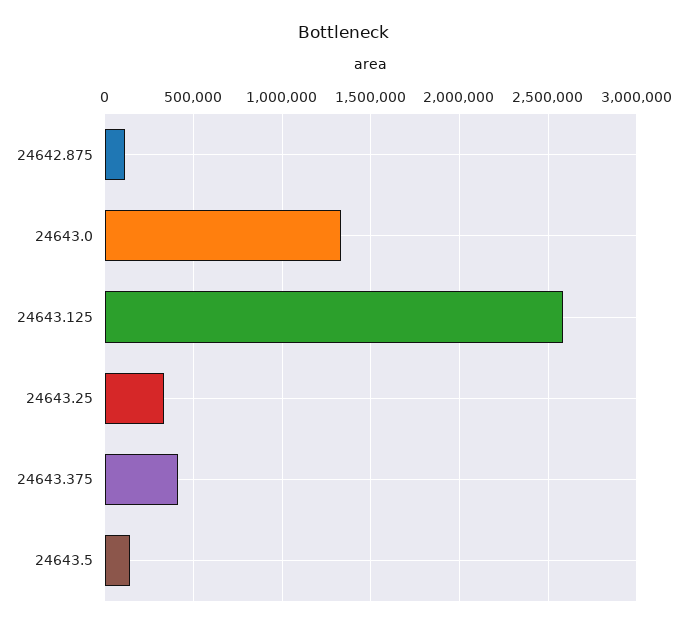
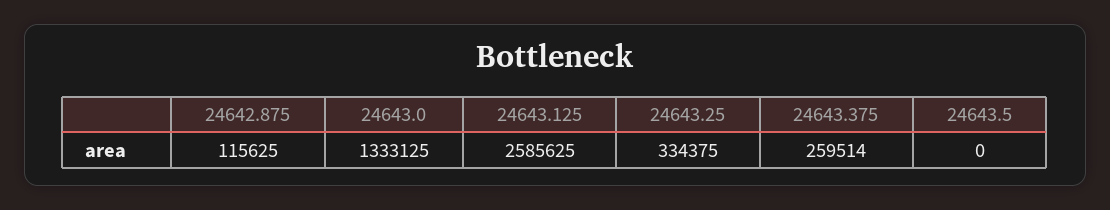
  {
    "24642.875": 115625,
    "24643.0": 1333125,
    "24643.125": 2585625,
    "24643.25": 334375,
-   "24643.375": 400000,
+   "24643.375": 259514,
-   "24643.5": 150000
+   "24643.5": 0
  }

